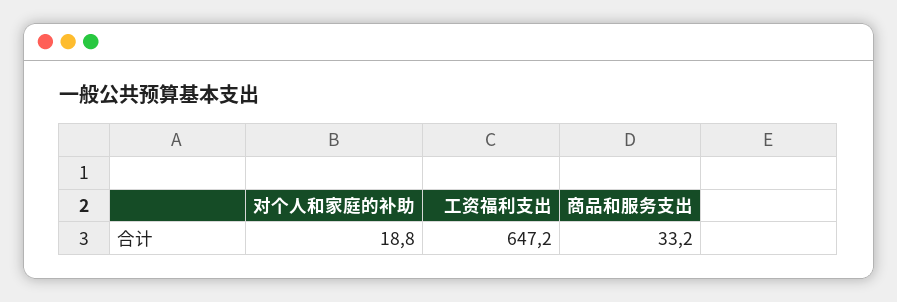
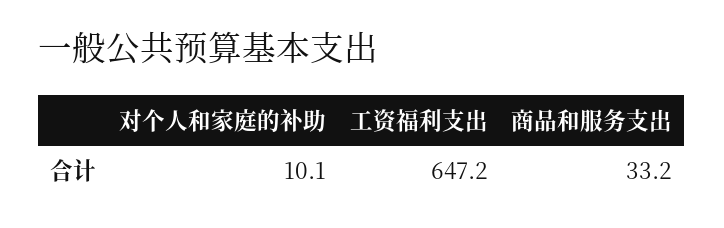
  {
-   "对个人和家庭的补助": 18.8,
+   "对个人和家庭的补助": 10.1,
    "工资福利支出": 647.2,
    "商品和服务支出": 33.2
  }

